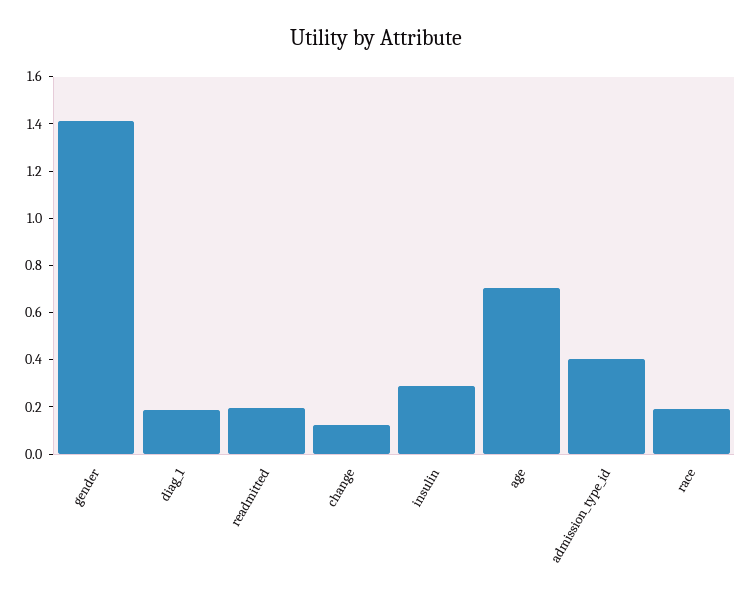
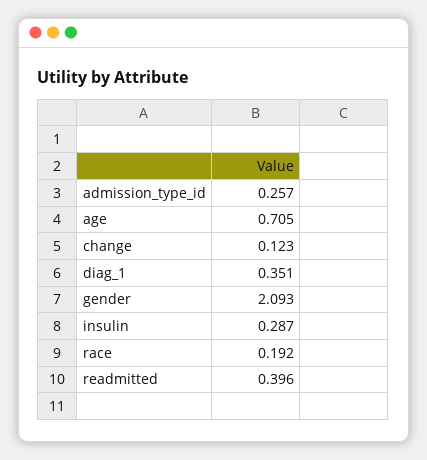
  {
-   "gender": 1.4,
+   "gender": 2.093,
-   "diag_1": 0.2,
+   "diag_1": 0.351,
-   "readmitted": 0.2,
+   "readmitted": 0.396,
    "change": 0.123,
    "insulin": 0.287,
    "age": 0.705,
-   "admission_type_id": 0.4,
+   "admission_type_id": 0.257,
    "race": 0.192
  }

